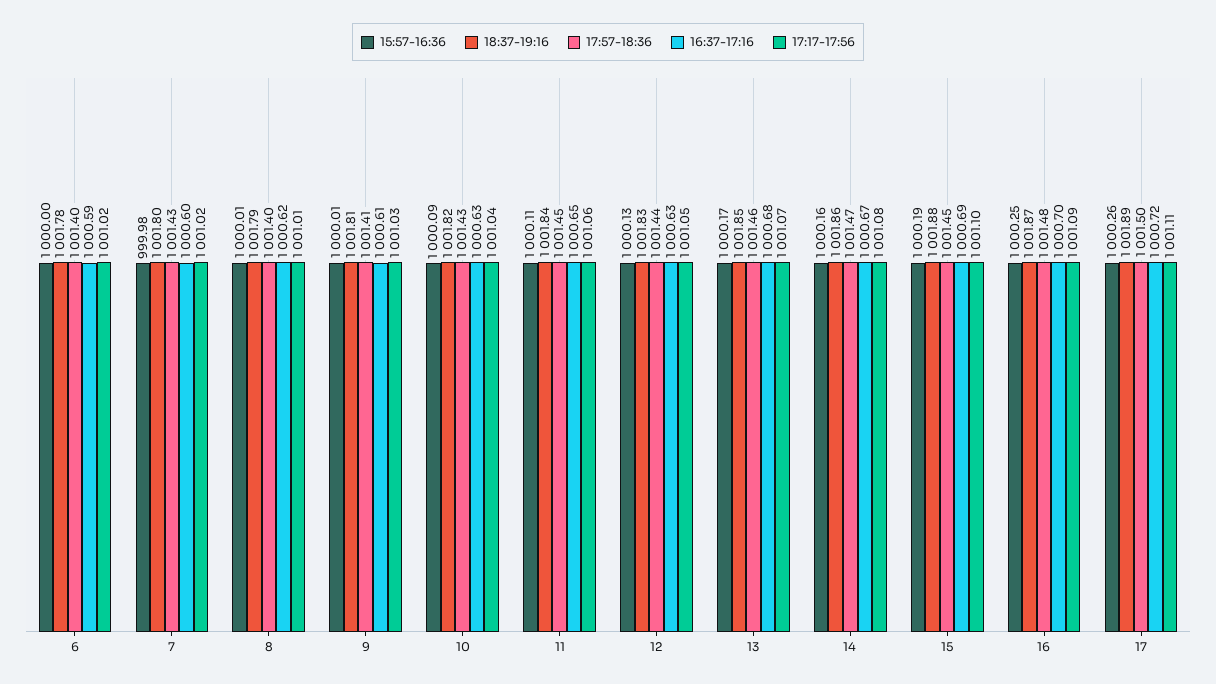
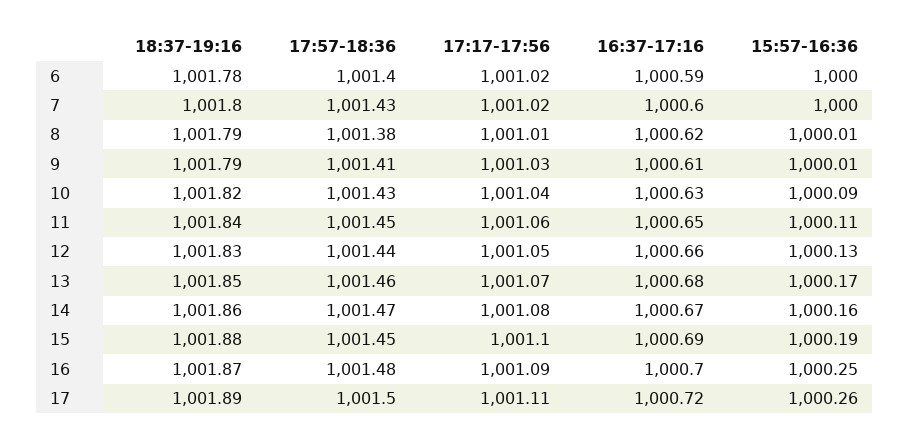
  {
    "15:57-16:36": {
      "6": 1000,
-     "7": 999.98,
+     "7": 1000,
      "8": 1000.01,
      "9": 1000.01,
      "10": 1000.09,
      "11": 1000.11,
      "12": 1000.13,
      "13": 1000.17,
      "14": 1000.16,
      "15": 1000.19,
      "16": 1000.25,
      "17": 1000.26
    },
    "18:37-19:16": {
      "6": 1001.78,
      "7": 1001.8,
      "8": 1001.79,
-     "9": 1001.81,
+     "9": 1001.79,
      "10": 1001.82,
      "11": 1001.84,
      "12": 1001.83,
      "13": 1001.85,
      "14": 1001.86,
      "15": 1001.88,
      "16": 1001.87,
      "17": 1001.89
    },
    "17:57-18:36": {
      "6": 1001.4,
      "7": 1001.43,
-     "8": 1001.4,
+     "8": 1001.38,
      "9": 1001.41,
      "10": 1001.43,
      "11": 1001.45,
      "12": 1001.44,
      "13": 1001.46,
      "14": 1001.47,
      "15": 1001.45,
      "16": 1001.48,
      "17": 1001.5
    },
    "16:37-17:16": {
      "6": 1000.59,
      "7": 1000.6,
      "8": 1000.62,
      "9": 1000.61,
      "10": 1000.63,
      "11": 1000.65,
-     "12": 1000.63,
+     "12": 1000.66,
      "13": 1000.68,
      "14": 1000.67,
      "15": 1000.69,
      "16": 1000.7,
      "17": 1000.72
    },
    "17:17-17:56": {
      "6": 1001.02,
      "7": 1001.02,
      "8": 1001.01,
      "9": 1001.03,
      "10": 1001.04,
      "11": 1001.06,
      "12": 1001.05,
      "13": 1001.07,
      "14": 1001.08,
      "15": 1001.1,
      "16": 1001.09,
      "17": 1001.11
    }
  }

